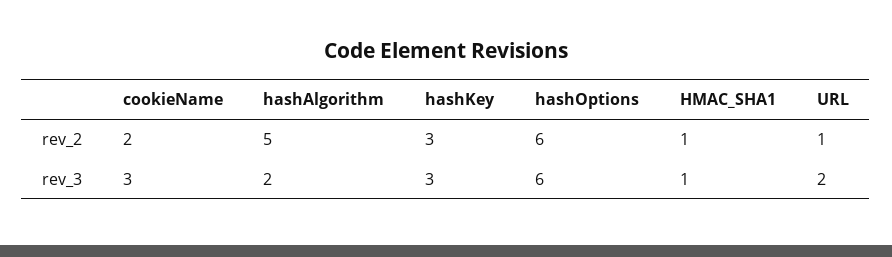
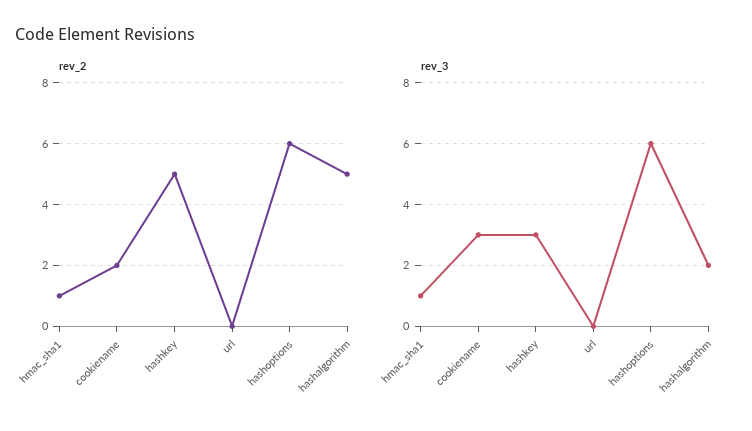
  {
    "rev_2": {
      "cookieName": 2,
      "hashAlgorithm": 5,
-     "hashKey": 3,
+     "hashKey": 5,
      "hashOptions": 6,
      "HMAC_SHA1": 1,
-     "URL": 1
+     "URL": 0
    },
    "rev_3": {
      "cookieName": 3,
      "hashAlgorithm": 2,
      "hashKey": 3,
      "hashOptions": 6,
      "HMAC_SHA1": 1,
-     "URL": 2
+     "URL": 0
    }
  }

